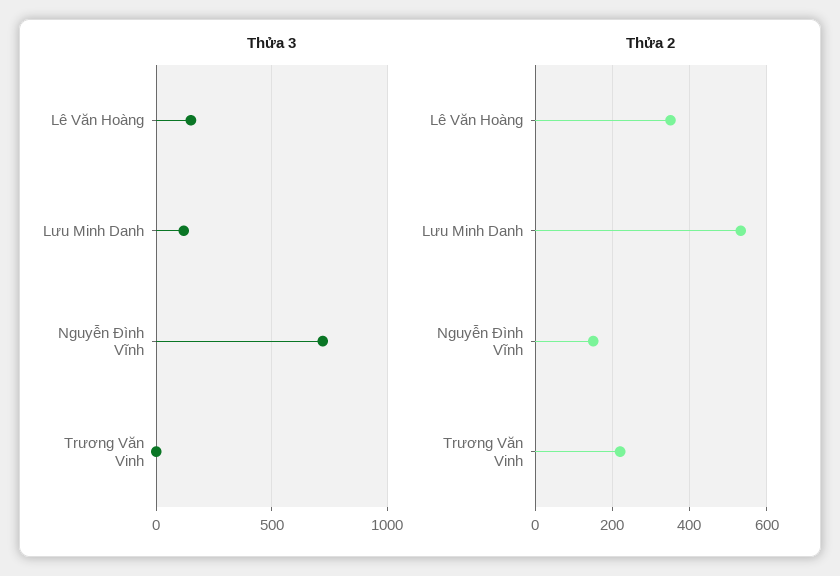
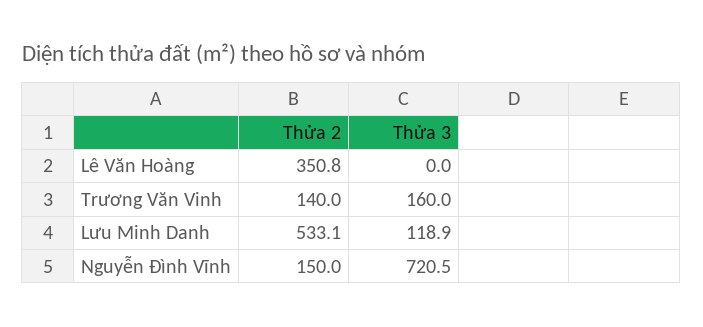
  {
    "Thửa 3": {
-     "Lê Văn Hoàng": 150,
+     "Lê Văn Hoàng": 0,
      "Lưu Minh Danh": 118.9,
      "Nguyễn Đình Vĩnh": 720.5,
-     "Trương Văn Vinh": 0
+     "Trương Văn Vinh": 160
    },
    "Thửa 2": {
      "Lê Văn Hoàng": 350.8,
      "Lưu Minh Danh": 533.1,
      "Nguyễn Đình Vĩnh": 150,
-     "Trương Văn Vinh": 220
+     "Trương Văn Vinh": 140
    }
  }

